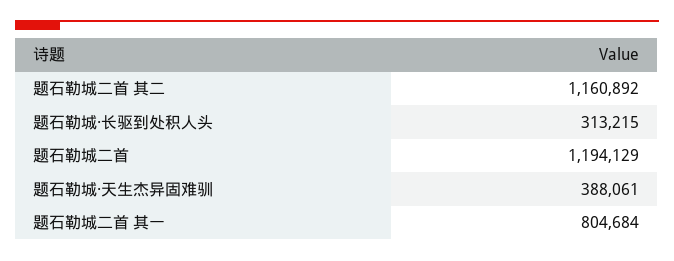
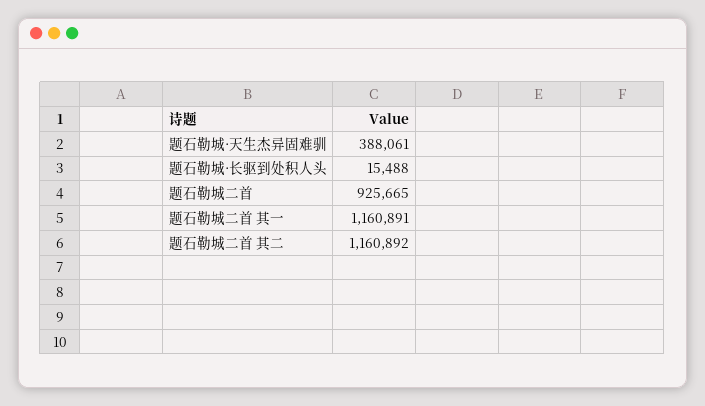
  {
    "题石勒城二首 其二": 1160892,
-   "题石勒城·长驱到处积人头": 313215,
+   "题石勒城·长驱到处积人头": 15488,
-   "题石勒城二首": 1194129,
+   "题石勒城二首": 925665,
    "题石勒城·天生杰异固难驯": 388061,
-   "题石勒城二首 其一": 804684
+   "题石勒城二首 其一": 1160891
  }

